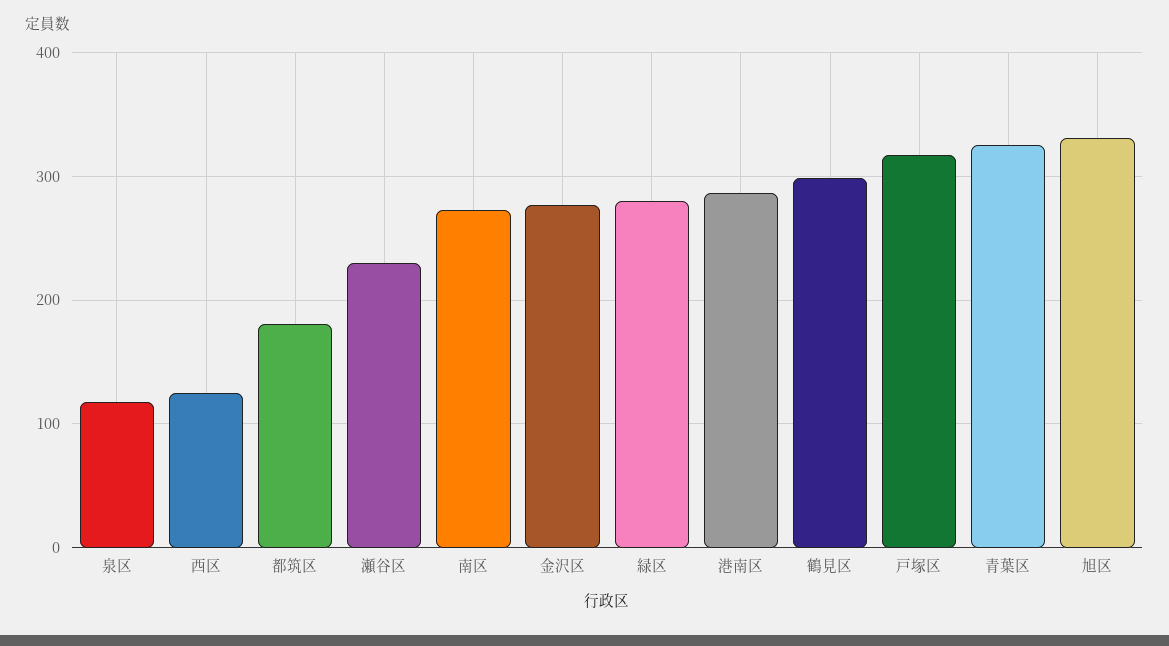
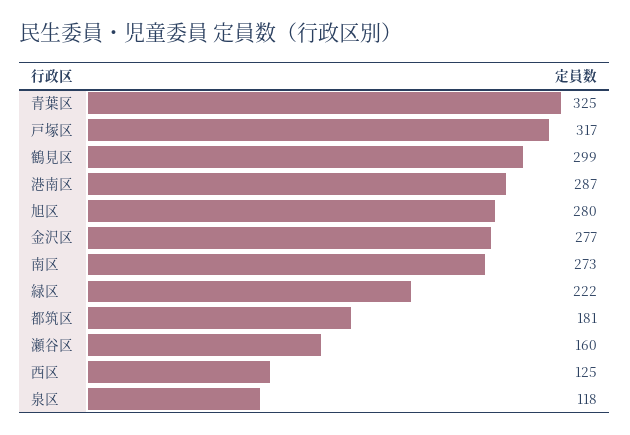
  {
    "泉区": 118,
    "西区": 125,
    "都筑区": 181,
-   "瀬谷区": 230,
+   "瀬谷区": 160,
    "南区": 273,
    "金沢区": 277,
-   "緑区": 280,
+   "緑区": 222,
    "港南区": 287,
    "鶴見区": 299,
    "戸塚区": 317,
    "青葉区": 325,
-   "旭区": 330
+   "旭区": 280
  }

